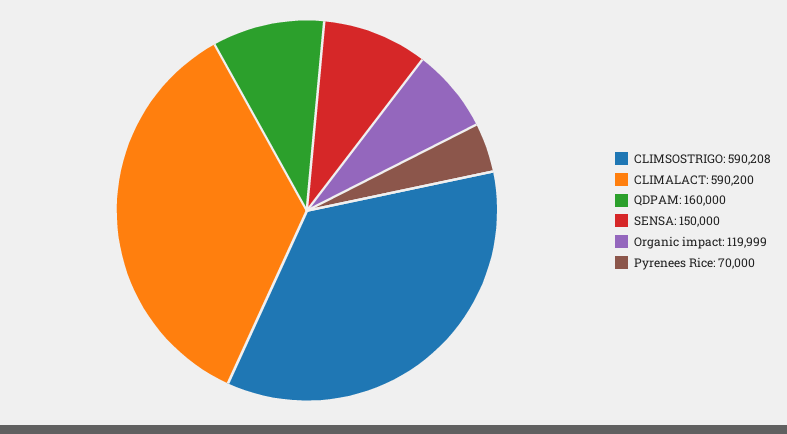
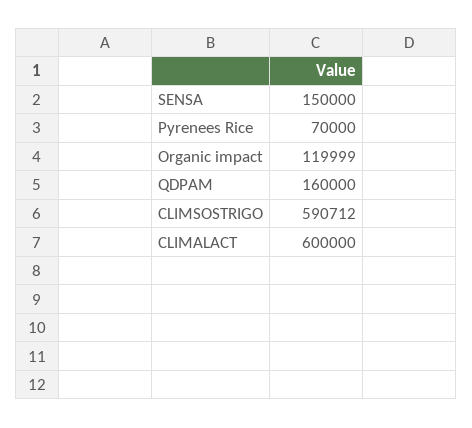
  {
-   "CLIMSOSTRIGO": 590208,
+   "CLIMSOSTRIGO": 590712,
-   "CLIMALACT": 590200,
+   "CLIMALACT": 600000,
    "QDPAM": 160000,
    "SENSA": 150000,
    "Organic impact": 119999,
    "Pyrenees Rice": 70000
  }

